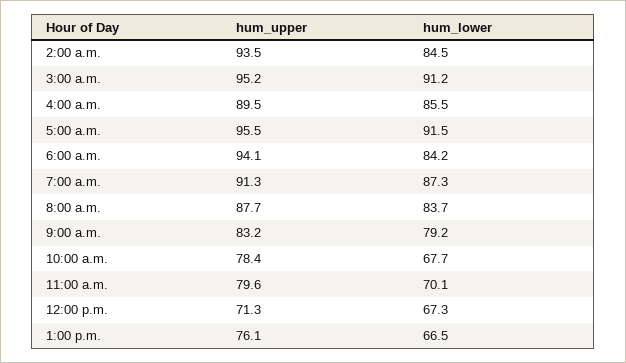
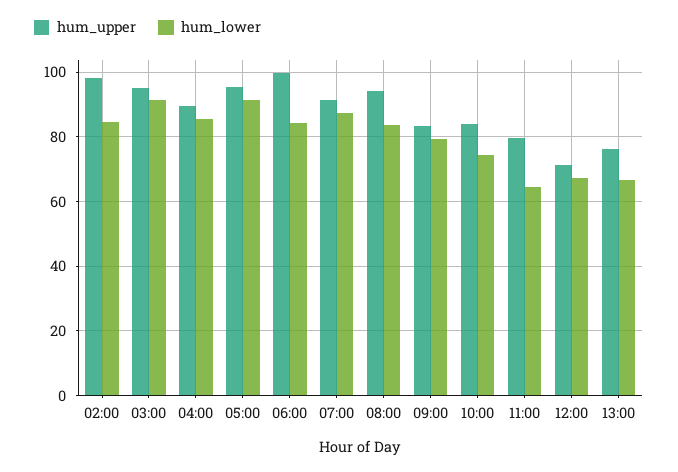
  {
    "hum_upper": {
-     "2:00 a.m.": 93.5,
+     "2:00 a.m.": 98,
      "3:00 a.m.": 95.2,
      "4:00 a.m.": 89.5,
      "5:00 a.m.": 95.5,
-     "6:00 a.m.": 94.1,
+     "6:00 a.m.": 100,
      "7:00 a.m.": 91.3,
-     "8:00 a.m.": 87.7,
+     "8:00 a.m.": 94,
      "9:00 a.m.": 83.2,
-     "10:00 a.m.": 78.4,
+     "10:00 a.m.": 84,
      "11:00 a.m.": 79.6,
      "12:00 p.m.": 71.3,
      "1:00 p.m.": 76.1
    },
    "hum_lower": {
      "2:00 a.m.": 84.5,
      "3:00 a.m.": 91.2,
      "4:00 a.m.": 85.5,
      "5:00 a.m.": 91.5,
      "6:00 a.m.": 84.2,
      "7:00 a.m.": 87.3,
      "8:00 a.m.": 83.7,
      "9:00 a.m.": 79.2,
-     "10:00 a.m.": 67.7,
+     "10:00 a.m.": 74,
-     "11:00 a.m.": 70.1,
+     "11:00 a.m.": 64,
      "12:00 p.m.": 67.3,
      "1:00 p.m.": 66.5
    }
  }

